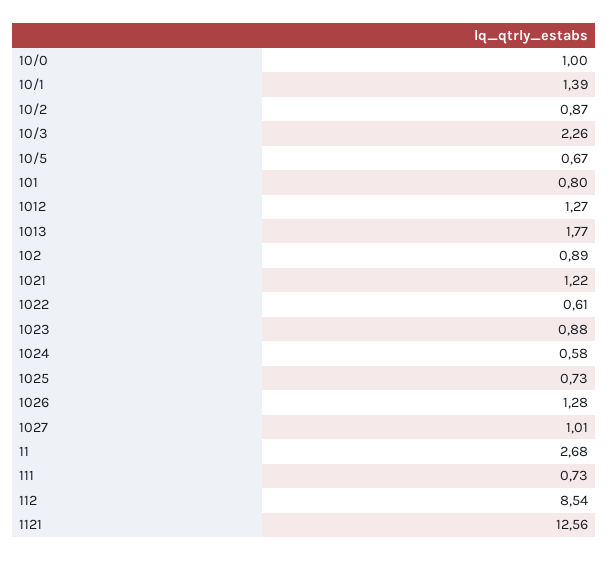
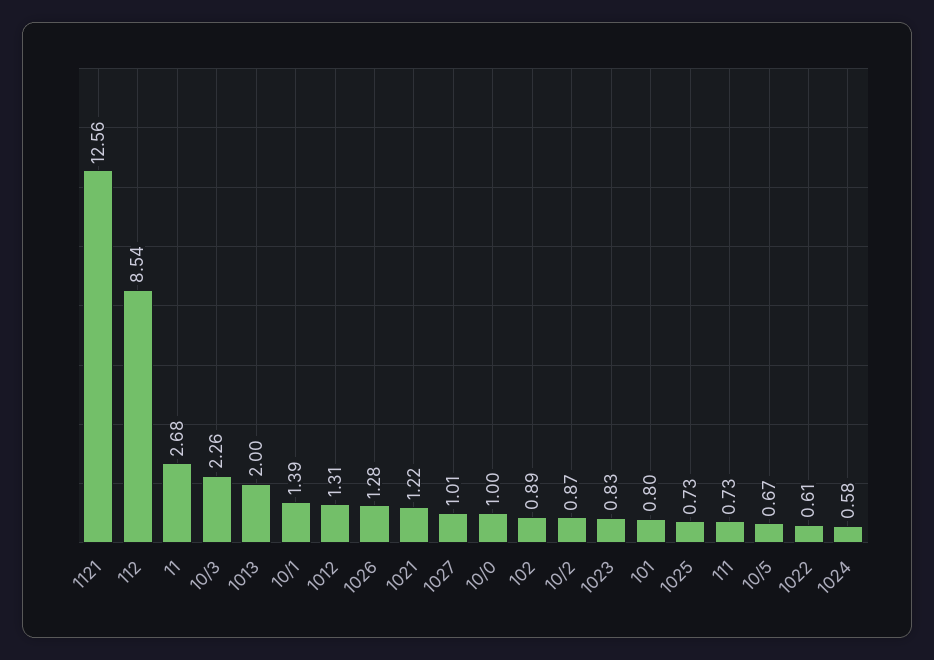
  {
    "10/0": 1,
    "10/1": 1.39,
    "10/2": 0.87,
    "10/3": 2.26,
    "10/5": 0.67,
    "101": 0.8,
-   "1012": 1.27,
+   "1012": 1.31,
-   "1013": 1.77,
+   "1013": 2,
    "102": 0.89,
    "1021": 1.22,
    "1022": 0.61,
-   "1023": 0.88,
+   "1023": 0.83,
    "1024": 0.58,
    "1025": 0.73,
    "1026": 1.28,
    "1027": 1.01,
    "11": 2.68,
    "111": 0.73,
    "112": 8.54,
    "1121": 12.56
  }

